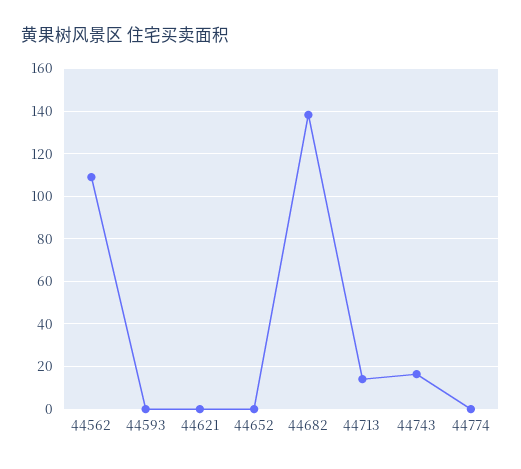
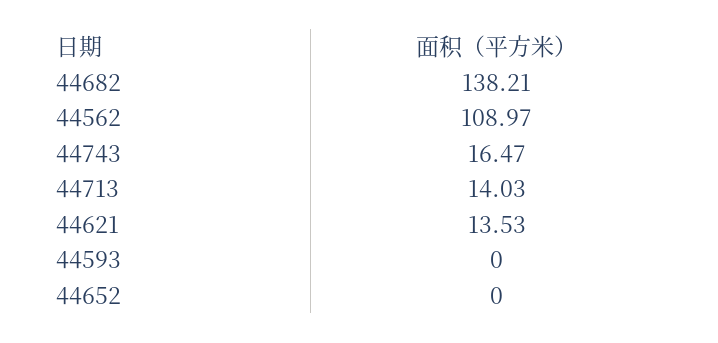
  {
    "44562": 108.97,
    "44593": 0,
-   "44621": 0,
+   "44621": 13.53,
    "44652": 0,
    "44682": 138.21,
    "44713": 14.03,
-   "44743": 16.47,
+   "44743": 16.47
-   "44774": 0
  }

